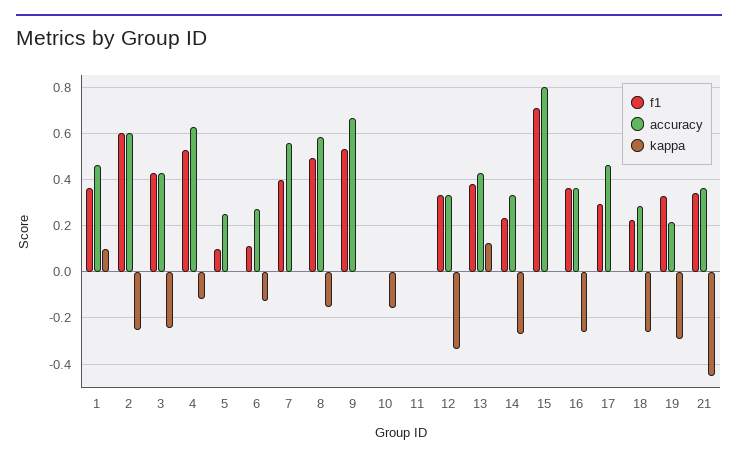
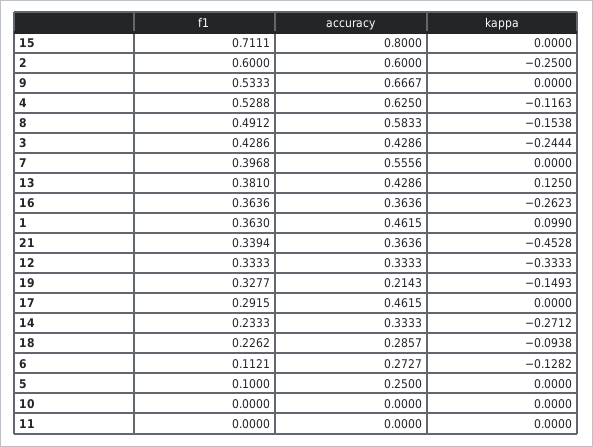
  {
    "f1": {
      "1": 0.363,
      "2": 0.6,
      "3": 0.4286,
      "4": 0.5288,
      "5": 0.1,
      "6": 0.1121,
      "7": 0.3968,
      "8": 0.4912,
      "9": 0.5333,
      "10": 0,
      "11": 0,
      "12": 0.3333,
      "13": 0.381,
      "14": 0.2333,
      "15": 0.7111,
      "16": 0.3636,
      "17": 0.2915,
      "18": 0.2262,
      "19": 0.3277,
      "21": 0.3394
    },
    "accuracy": {
      "1": 0.4615,
      "2": 0.6,
      "3": 0.4286,
      "4": 0.625,
      "5": 0.25,
      "6": 0.2727,
      "7": 0.5556,
      "8": 0.5833,
      "9": 0.6667,
      "10": 0,
      "11": 0,
      "12": 0.3333,
      "13": 0.4286,
      "14": 0.3333,
      "15": 0.8,
      "16": 0.3636,
      "17": 0.4615,
      "18": 0.2857,
      "19": 0.2143,
      "21": 0.3636
    },
    "kappa": {
      "1": 0.099,
      "2": -0.25,
      "3": -0.2444,
      "4": -0.1163,
      "5": 0,
      "6": -0.1282,
      "7": 0,
      "8": -0.1538,
      "9": 0,
-     "10": -0.15,
+     "10": 0,
      "11": 0,
      "12": -0.3333,
      "13": 0.125,
      "14": -0.2712,
      "15": 0,
      "16": -0.2623,
      "17": 0,
-     "18": -0.25,
+     "18": -0.0938,
-     "19": -0.3,
+     "19": -0.1493,
      "21": -0.4528
    }
  }

